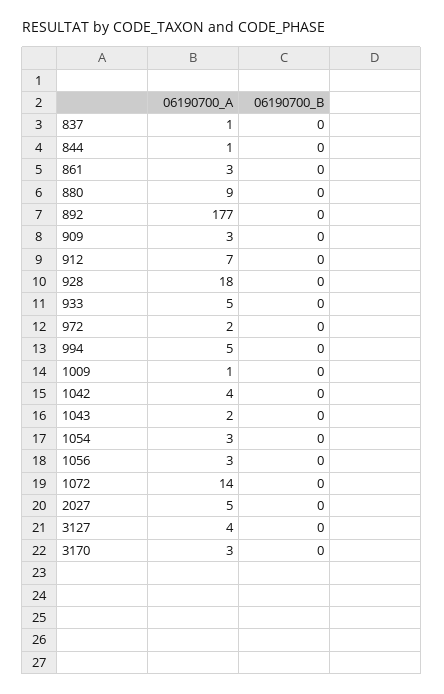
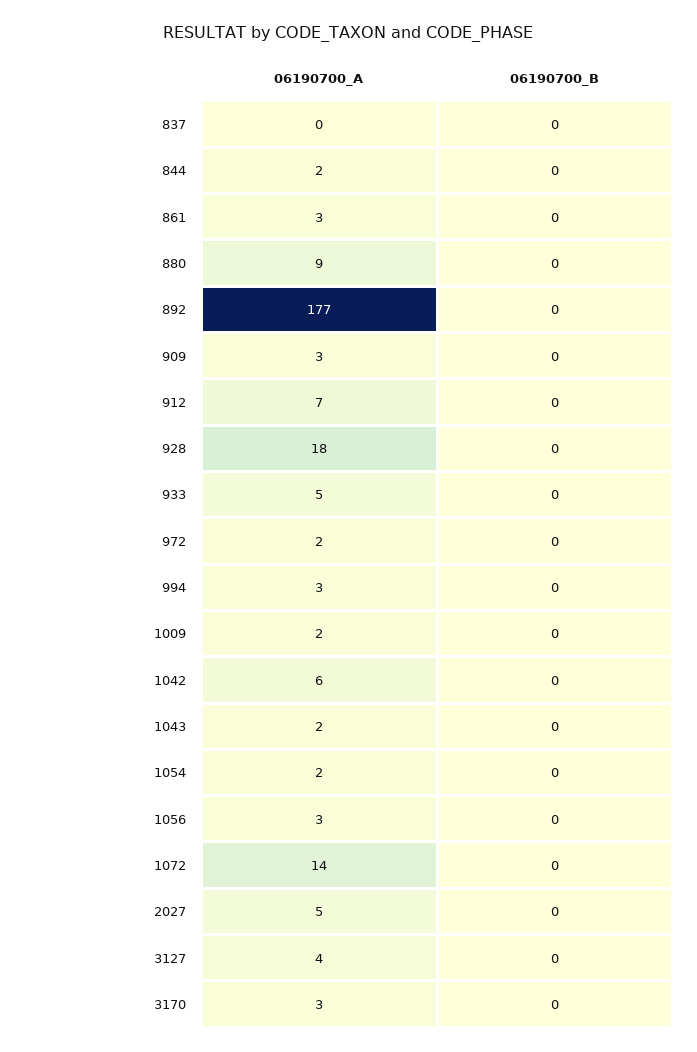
  {
    "06190700_A": {
-     "837": 1,
+     "837": 0,
-     "844": 1,
+     "844": 2,
      "861": 3,
      "880": 9,
      "892": 177,
      "909": 3,
      "912": 7,
      "928": 18,
      "933": 5,
      "972": 2,
-     "994": 5,
+     "994": 3,
-     "1009": 1,
+     "1009": 2,
-     "1042": 4,
+     "1042": 6,
      "1043": 2,
-     "1054": 3,
+     "1054": 2,
      "1056": 3,
      "1072": 14,
      "2027": 5,
      "3127": 4,
      "3170": 3
    },
    "06190700_B": {
      "837": 0,
      "844": 0,
      "861": 0,
      "880": 0,
      "892": 0,
      "909": 0,
      "912": 0,
      "928": 0,
      "933": 0,
      "972": 0,
      "994": 0,
      "1009": 0,
      "1042": 0,
      "1043": 0,
      "1054": 0,
      "1056": 0,
      "1072": 0,
      "2027": 0,
      "3127": 0,
      "3170": 0
    }
  }

